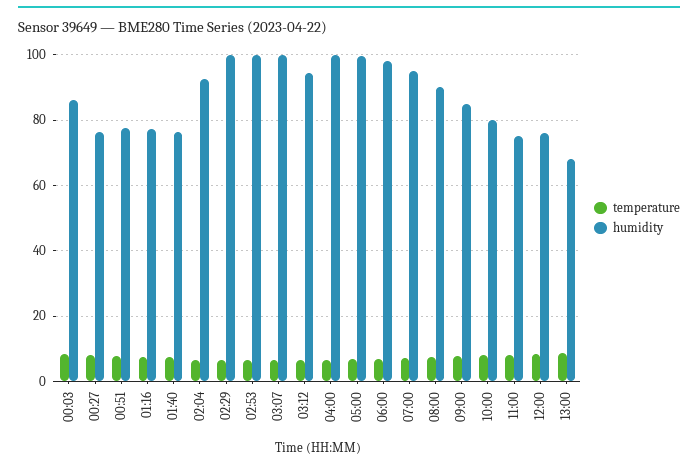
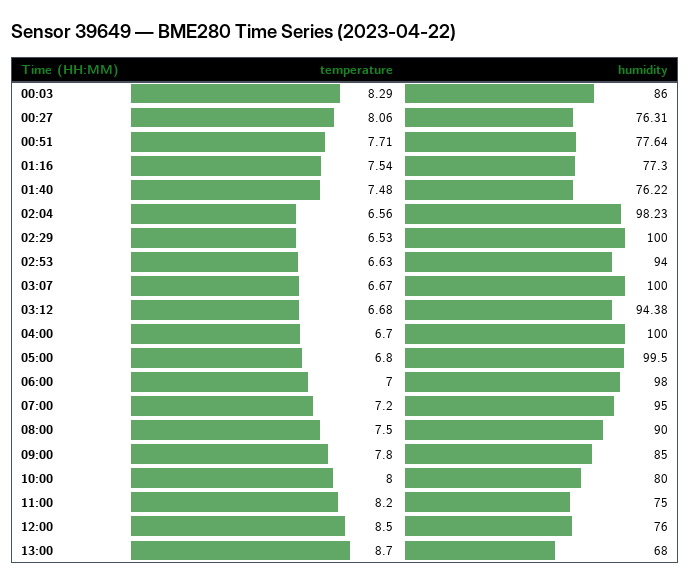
  {
    "temperature": {
      "00:03": 8.29,
      "00:27": 8.06,
      "00:51": 7.71,
      "01:16": 7.54,
      "01:40": 7.48,
      "02:04": 6.56,
      "02:29": 6.53,
      "02:53": 6.63,
      "03:07": 6.67,
      "03:12": 6.68,
      "04:00": 6.7,
      "05:00": 6.8,
      "06:00": 7,
      "07:00": 7.2,
      "08:00": 7.5,
      "09:00": 7.8,
      "10:00": 8,
      "11:00": 8.2,
      "12:00": 8.5,
      "13:00": 8.7
    },
    "humidity": {
      "00:03": 86,
      "00:27": 76.31,
      "00:51": 77.64,
      "01:16": 77.3,
      "01:40": 76.22,
-     "02:04": 92,
+     "02:04": 98.23,
      "02:29": 100,
-     "02:53": 100,
+     "02:53": 94,
      "03:07": 100,
      "03:12": 94.38,
      "04:00": 100,
      "05:00": 99.5,
      "06:00": 98,
      "07:00": 95,
      "08:00": 90,
      "09:00": 85,
      "10:00": 80,
      "11:00": 75,
      "12:00": 76,
      "13:00": 68
    }
  }

